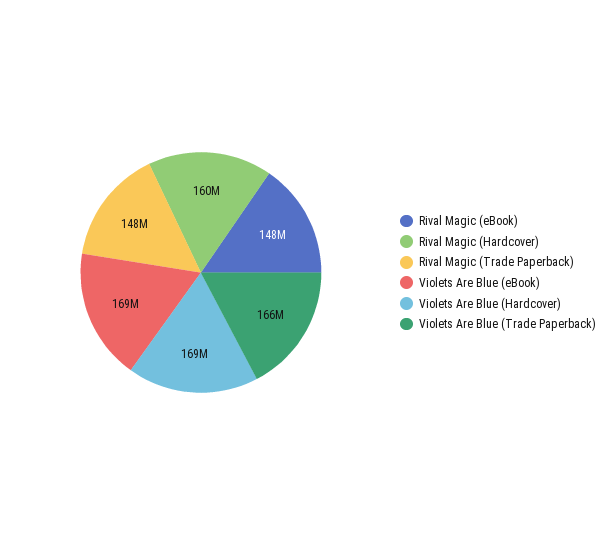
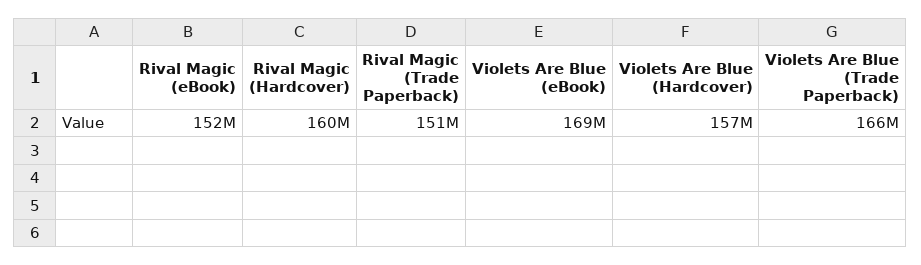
  {
-   "Rival Magic (eBook)": 148000000,
+   "Rival Magic (eBook)": 152000000,
    "Rival Magic (Hardcover)": 160000000,
-   "Rival Magic (Trade Paperback)": 148000000,
+   "Rival Magic (Trade Paperback)": 151000000,
    "Violets Are Blue (eBook)": 169000000,
-   "Violets Are Blue (Hardcover)": 169000000,
+   "Violets Are Blue (Hardcover)": 157000000,
    "Violets Are Blue (Trade Paperback)": 166000000
  }

